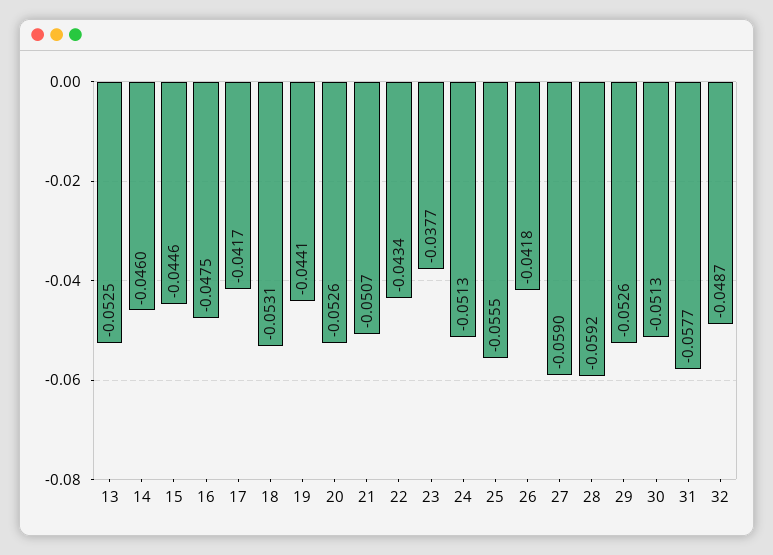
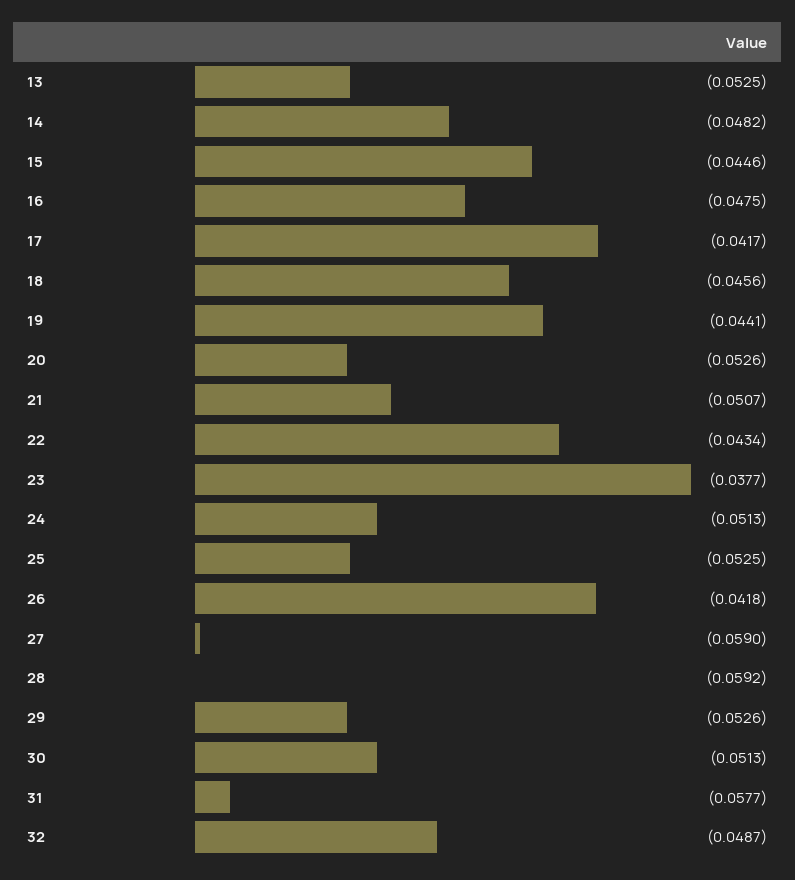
  {
    "13": -0.0525,
-   "14": -0.046,
+   "14": -0.0482,
    "15": -0.0446,
    "16": -0.0475,
    "17": -0.0417,
-   "18": -0.0531,
+   "18": -0.0456,
    "19": -0.0441,
    "20": -0.0526,
    "21": -0.0507,
    "22": -0.0434,
    "23": -0.0377,
    "24": -0.0513,
-   "25": -0.0555,
+   "25": -0.0525,
    "26": -0.0418,
    "27": -0.059,
    "28": -0.0592,
    "29": -0.0526,
    "30": -0.0513,
    "31": -0.0577,
    "32": -0.0487
  }

